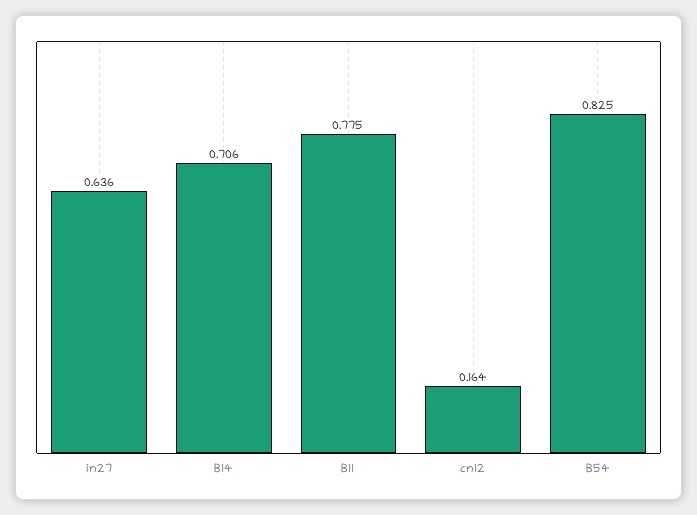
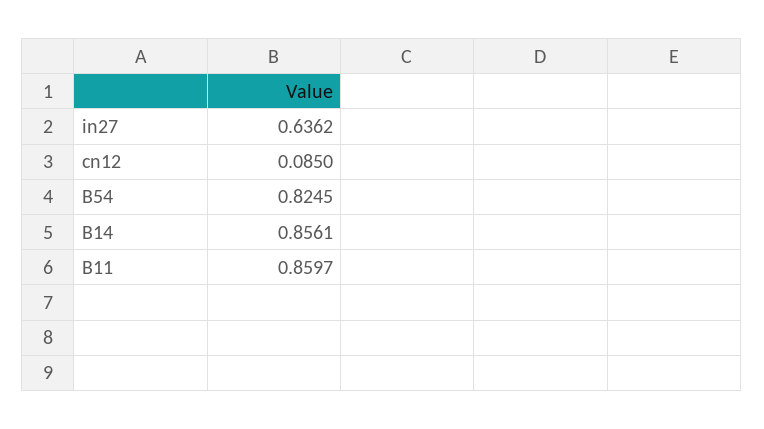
  {
    "in27": 0.6362,
-   "B14": 0.706,
+   "B14": 0.8561,
-   "B11": 0.775,
+   "B11": 0.8597,
-   "cn12": 0.164,
+   "cn12": 0.085,
    "B54": 0.8245
  }

